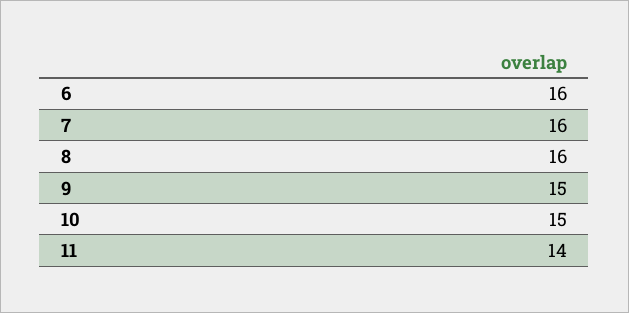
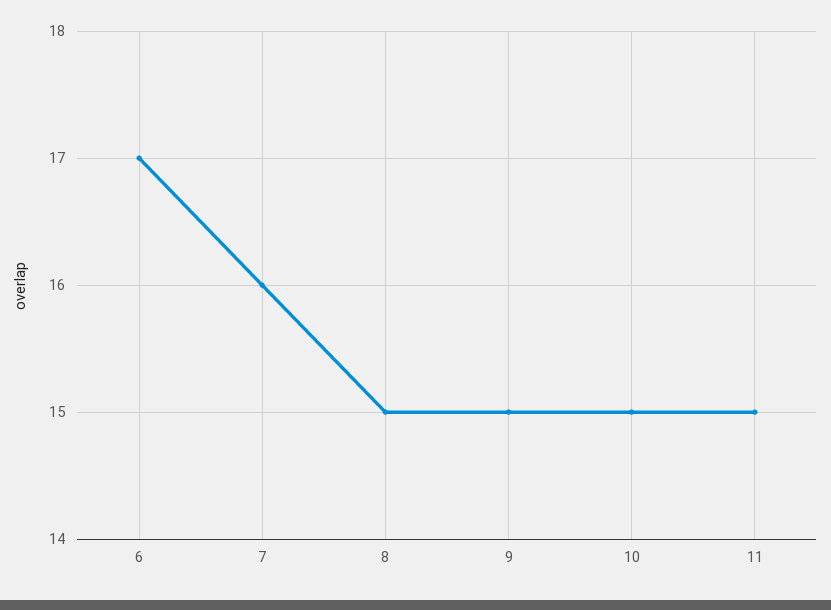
  {
-   "6": 16,
+   "6": 17,
    "7": 16,
-   "8": 16,
+   "8": 15,
    "9": 15,
    "10": 15,
-   "11": 14
+   "11": 15
  }

